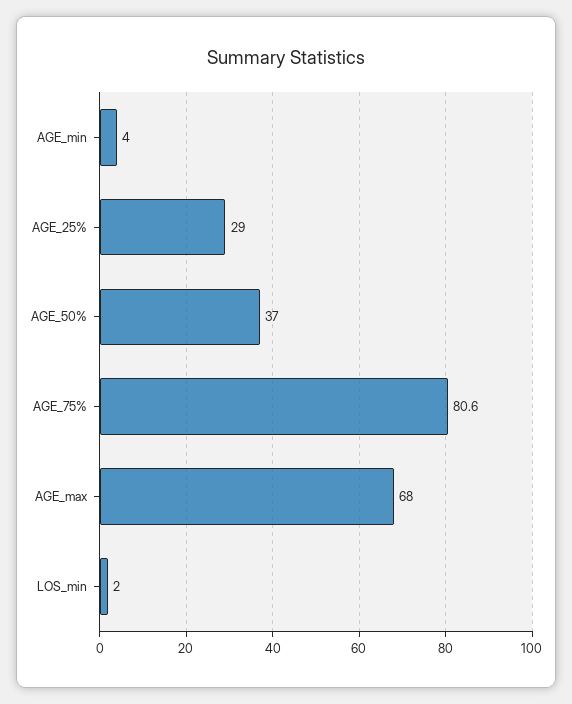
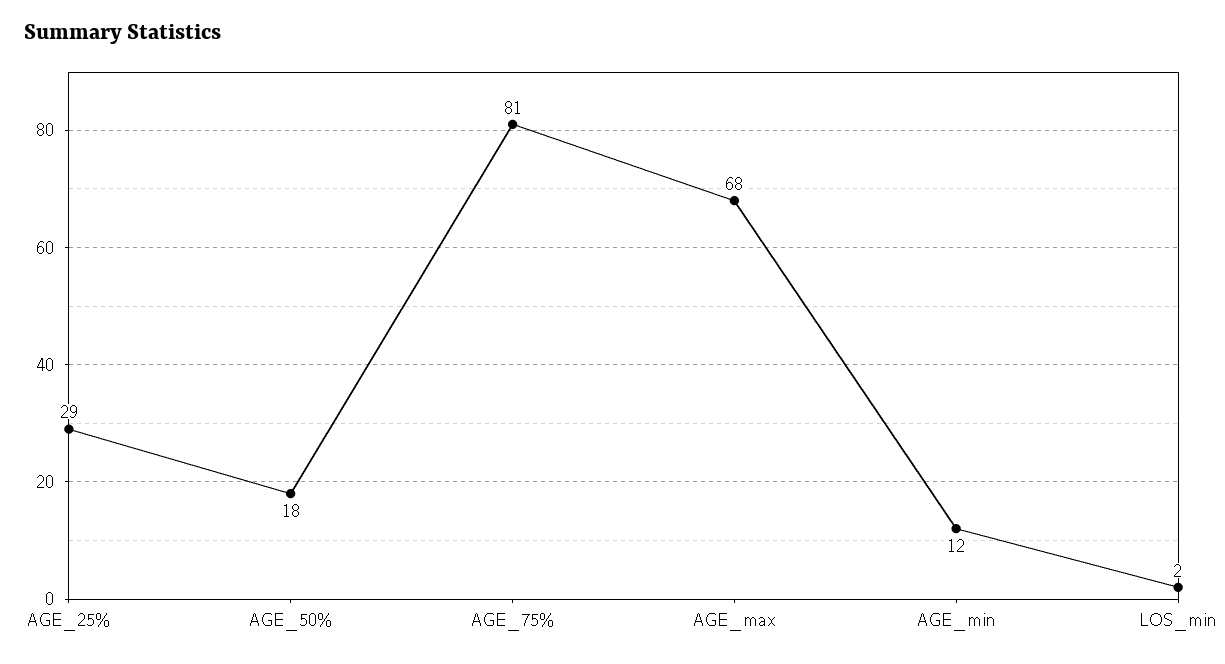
  {
-   "AGE_min": 4,
+   "AGE_min": 12,
    "AGE_25%": 29,
-   "AGE_50%": 37,
+   "AGE_50%": 18,
    "AGE_75%": 80.6,
    "AGE_max": 68,
    "LOS_min": 2
  }

